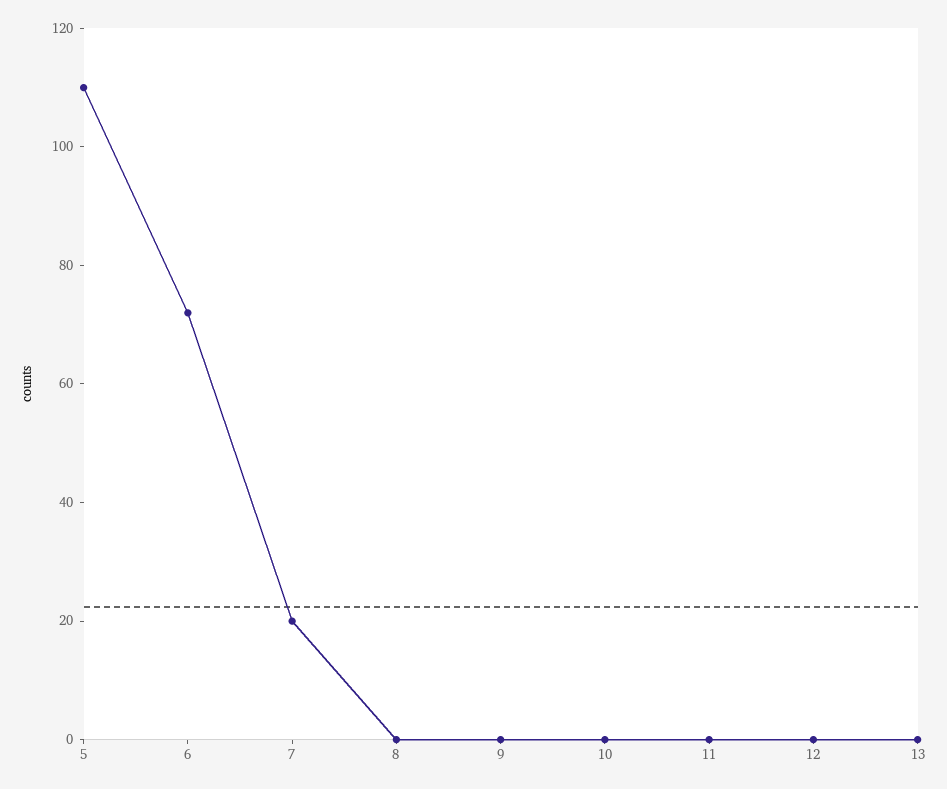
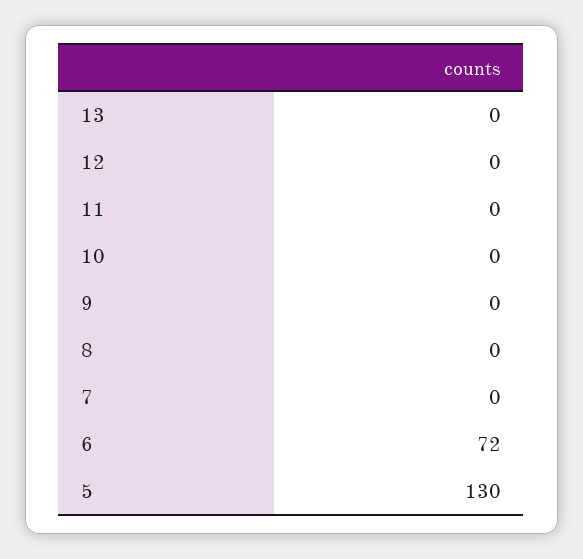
  {
-   "5": 110,
+   "5": 130,
    "6": 72,
-   "7": 20,
+   "7": 0,
    "8": 0,
    "9": 0,
    "10": 0,
    "11": 0,
    "12": 0,
    "13": 0
  }

